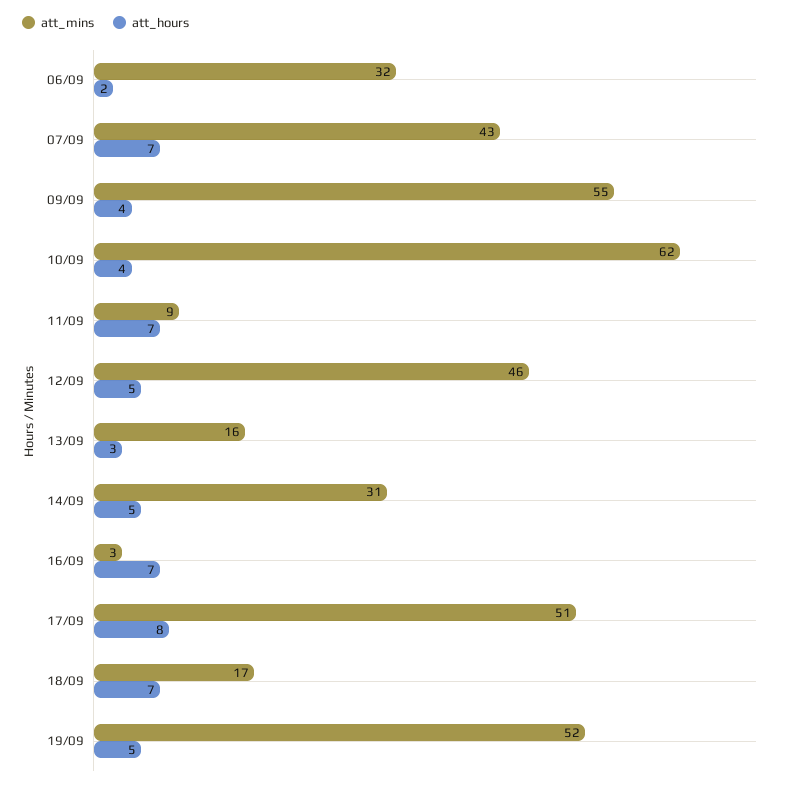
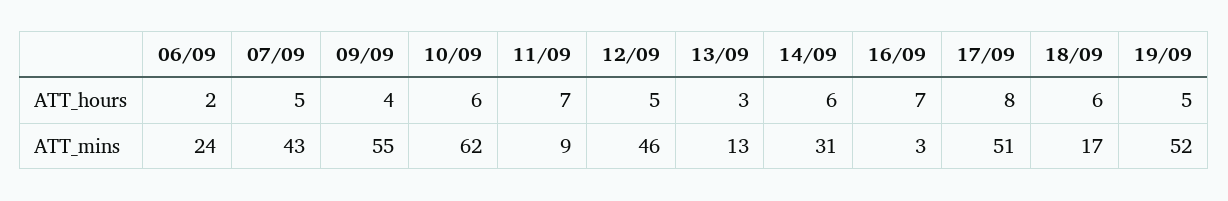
  {
    "att_mins": {
-     "06/09": 32,
+     "06/09": 24,
      "07/09": 43,
      "09/09": 55,
      "10/09": 62,
      "11/09": 9,
      "12/09": 46,
-     "13/09": 16,
+     "13/09": 13,
      "14/09": 31,
      "16/09": 3,
      "17/09": 51,
      "18/09": 17,
      "19/09": 52
    },
    "att_hours": {
      "06/09": 2,
-     "07/09": 7,
+     "07/09": 5,
      "09/09": 4,
-     "10/09": 4,
+     "10/09": 6,
      "11/09": 7,
      "12/09": 5,
      "13/09": 3,
-     "14/09": 5,
+     "14/09": 6,
      "16/09": 7,
      "17/09": 8,
-     "18/09": 7,
+     "18/09": 6,
      "19/09": 5
    }
  }

